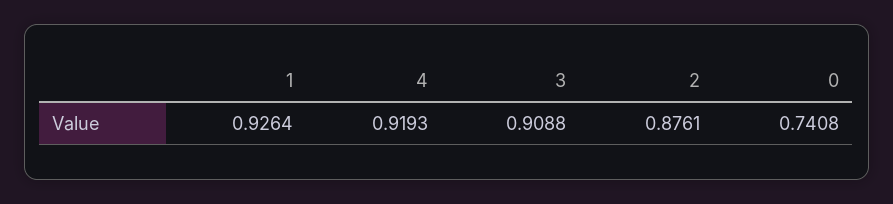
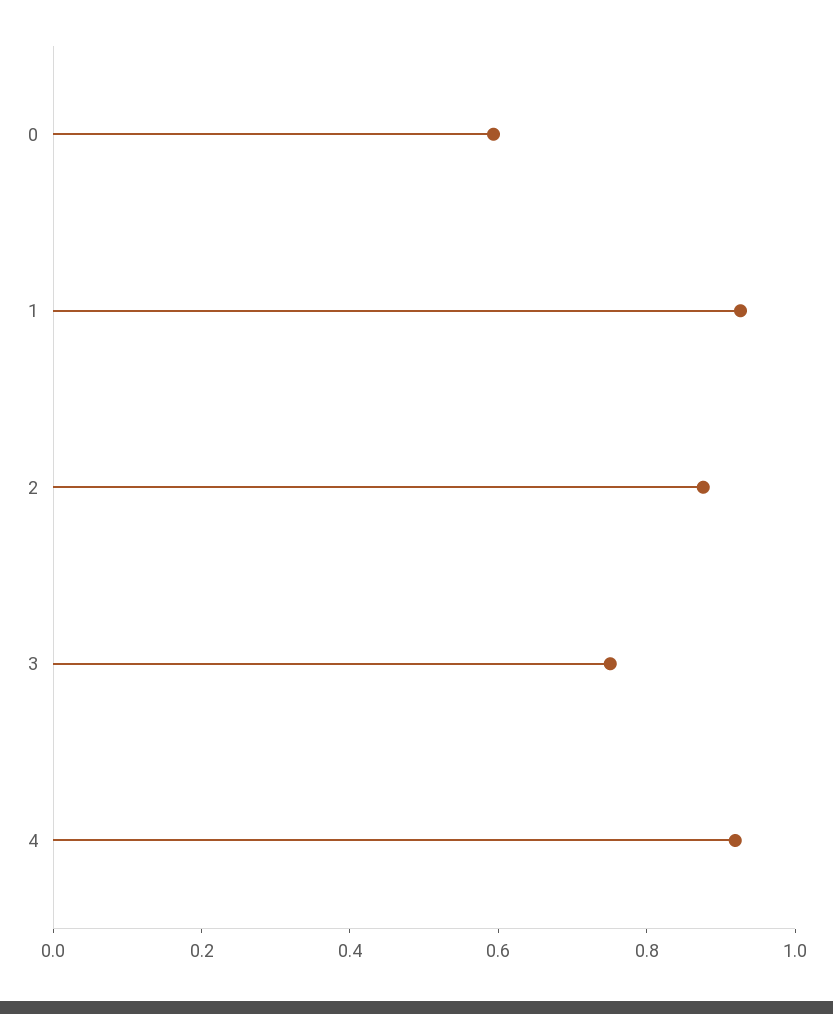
  {
    "1": 0.9264,
    "4": 0.9193,
-   "3": 0.9088,
+   "3": 0.75,
    "2": 0.8761,
-   "0": 0.7408
+   "0": 0.6
  }

